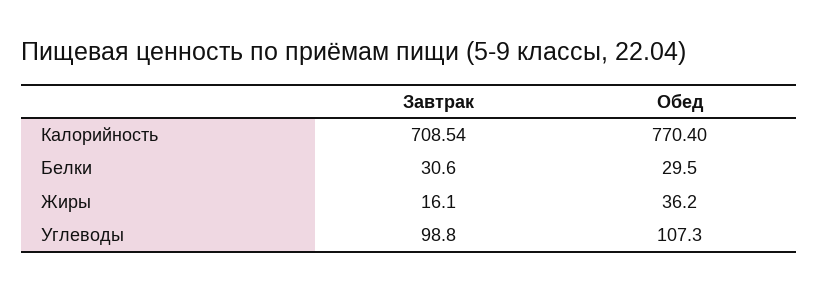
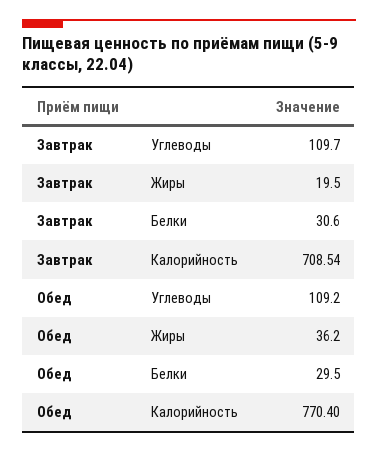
  {
    "Завтрак": {
      "Калорийность": 708.54,
      "Белки": 30.6,
-     "Жиры": 16.1,
+     "Жиры": 19.5,
-     "Углеводы": 98.8
+     "Углеводы": 109.7
    },
    "Обед": {
      "Калорийность": 770.4,
      "Белки": 29.5,
      "Жиры": 36.2,
-     "Углеводы": 107.3
+     "Углеводы": 109.2
    }
  }

